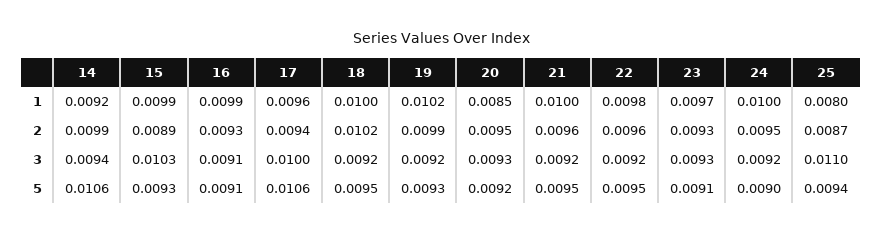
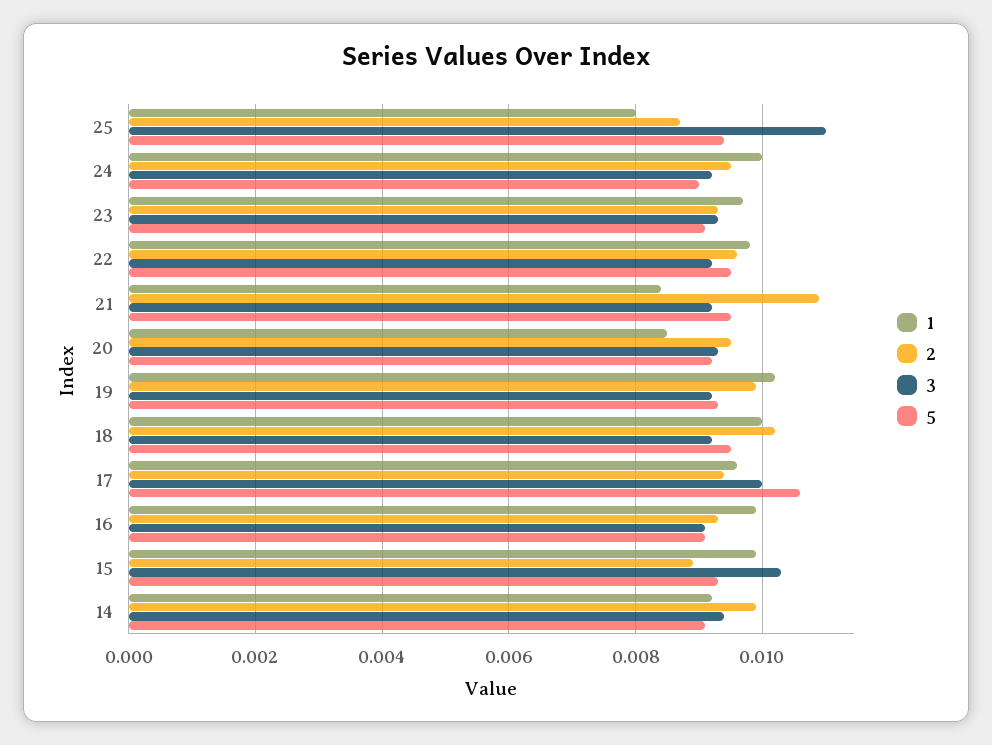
  {
    "1": {
      "14": 0.0092,
      "15": 0.0099,
      "16": 0.0099,
      "17": 0.0096,
      "18": 0.01,
      "19": 0.0102,
      "20": 0.0085,
-     "21": 0.01,
+     "21": 0.0085,
      "22": 0.0098,
      "23": 0.0097,
      "24": 0.01,
      "25": 0.008
    },
    "2": {
      "14": 0.0099,
      "15": 0.0089,
      "16": 0.0093,
      "17": 0.0094,
      "18": 0.0102,
      "19": 0.0099,
      "20": 0.0095,
-     "21": 0.0096,
+     "21": 0.011,
      "22": 0.0096,
      "23": 0.0093,
      "24": 0.0095,
      "25": 0.0087
    },
    "3": {
      "14": 0.0094,
      "15": 0.0103,
      "16": 0.0091,
      "17": 0.01,
      "18": 0.0092,
      "19": 0.0092,
      "20": 0.0093,
      "21": 0.0092,
      "22": 0.0092,
      "23": 0.0093,
      "24": 0.0092,
      "25": 0.011
    },
    "5": {
-     "14": 0.0106,
+     "14": 0.009,
      "15": 0.0093,
      "16": 0.0091,
      "17": 0.0106,
      "18": 0.0095,
      "19": 0.0093,
      "20": 0.0092,
      "21": 0.0095,
      "22": 0.0095,
      "23": 0.0091,
      "24": 0.009,
      "25": 0.0094
    }
  }

